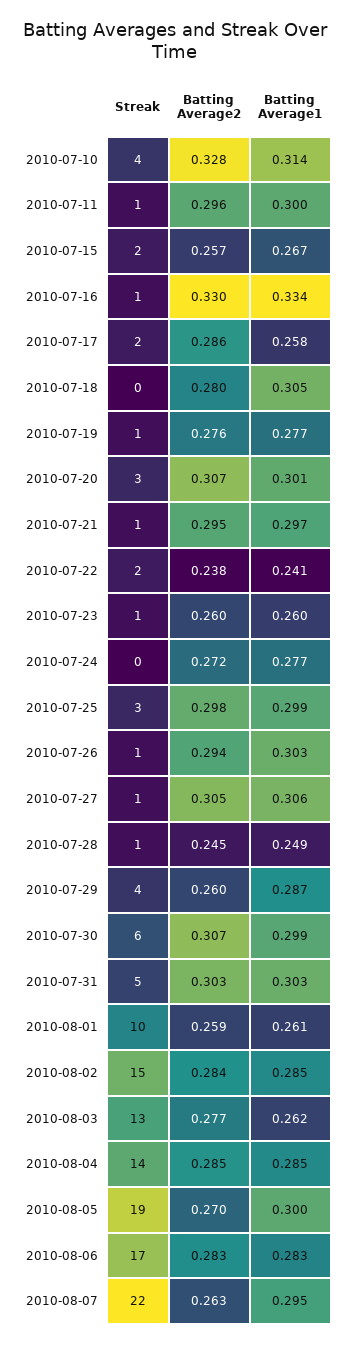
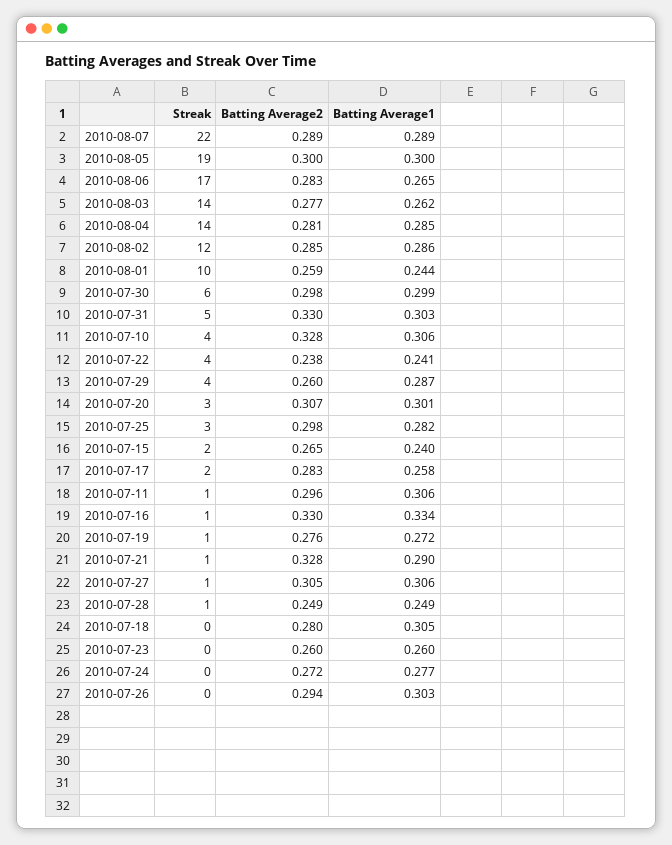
  {
    "Streak": {
      "2010-07-10": 4,
      "2010-07-11": 1,
      "2010-07-15": 2,
      "2010-07-16": 1,
      "2010-07-17": 2,
      "2010-07-18": 0,
      "2010-07-19": 1,
      "2010-07-20": 3,
      "2010-07-21": 1,
-     "2010-07-22": 2,
+     "2010-07-22": 4,
-     "2010-07-23": 1,
+     "2010-07-23": 0,
      "2010-07-24": 0,
      "2010-07-25": 3,
-     "2010-07-26": 1,
+     "2010-07-26": 0,
      "2010-07-27": 1,
      "2010-07-28": 1,
      "2010-07-29": 4,
      "2010-07-30": 6,
      "2010-07-31": 5,
      "2010-08-01": 10,
-     "2010-08-02": 15,
+     "2010-08-02": 12,
-     "2010-08-03": 13,
+     "2010-08-03": 14,
      "2010-08-04": 14,
      "2010-08-05": 19,
      "2010-08-06": 17,
      "2010-08-07": 22
    },
    "Batting Average2": {
      "2010-07-10": 0.328,
      "2010-07-11": 0.296,
-     "2010-07-15": 0.257,
+     "2010-07-15": 0.265,
      "2010-07-16": 0.33,
-     "2010-07-17": 0.286,
+     "2010-07-17": 0.283,
      "2010-07-18": 0.28,
      "2010-07-19": 0.276,
      "2010-07-20": 0.307,
-     "2010-07-21": 0.295,
+     "2010-07-21": 0.328,
      "2010-07-22": 0.238,
      "2010-07-23": 0.26,
      "2010-07-24": 0.272,
      "2010-07-25": 0.298,
      "2010-07-26": 0.294,
      "2010-07-27": 0.305,
-     "2010-07-28": 0.245,
+     "2010-07-28": 0.249,
      "2010-07-29": 0.26,
-     "2010-07-30": 0.307,
+     "2010-07-30": 0.298,
-     "2010-07-31": 0.303,
+     "2010-07-31": 0.33,
      "2010-08-01": 0.259,
-     "2010-08-02": 0.284,
+     "2010-08-02": 0.285,
      "2010-08-03": 0.277,
-     "2010-08-04": 0.285,
+     "2010-08-04": 0.281,
-     "2010-08-05": 0.27,
+     "2010-08-05": 0.3,
      "2010-08-06": 0.283,
-     "2010-08-07": 0.263
+     "2010-08-07": 0.289
    },
    "Batting Average1": {
-     "2010-07-10": 0.314,
+     "2010-07-10": 0.306,
-     "2010-07-11": 0.3,
+     "2010-07-11": 0.306,
-     "2010-07-15": 0.267,
+     "2010-07-15": 0.24,
      "2010-07-16": 0.334,
      "2010-07-17": 0.258,
      "2010-07-18": 0.305,
-     "2010-07-19": 0.277,
+     "2010-07-19": 0.272,
      "2010-07-20": 0.301,
-     "2010-07-21": 0.297,
+     "2010-07-21": 0.29,
      "2010-07-22": 0.241,
      "2010-07-23": 0.26,
      "2010-07-24": 0.277,
-     "2010-07-25": 0.299,
+     "2010-07-25": 0.282,
      "2010-07-26": 0.303,
      "2010-07-27": 0.306,
      "2010-07-28": 0.249,
      "2010-07-29": 0.287,
      "2010-07-30": 0.299,
      "2010-07-31": 0.303,
-     "2010-08-01": 0.261,
+     "2010-08-01": 0.244,
-     "2010-08-02": 0.285,
+     "2010-08-02": 0.286,
      "2010-08-03": 0.262,
      "2010-08-04": 0.285,
      "2010-08-05": 0.3,
-     "2010-08-06": 0.283,
+     "2010-08-06": 0.265,
-     "2010-08-07": 0.295
+     "2010-08-07": 0.289
    }
  }

